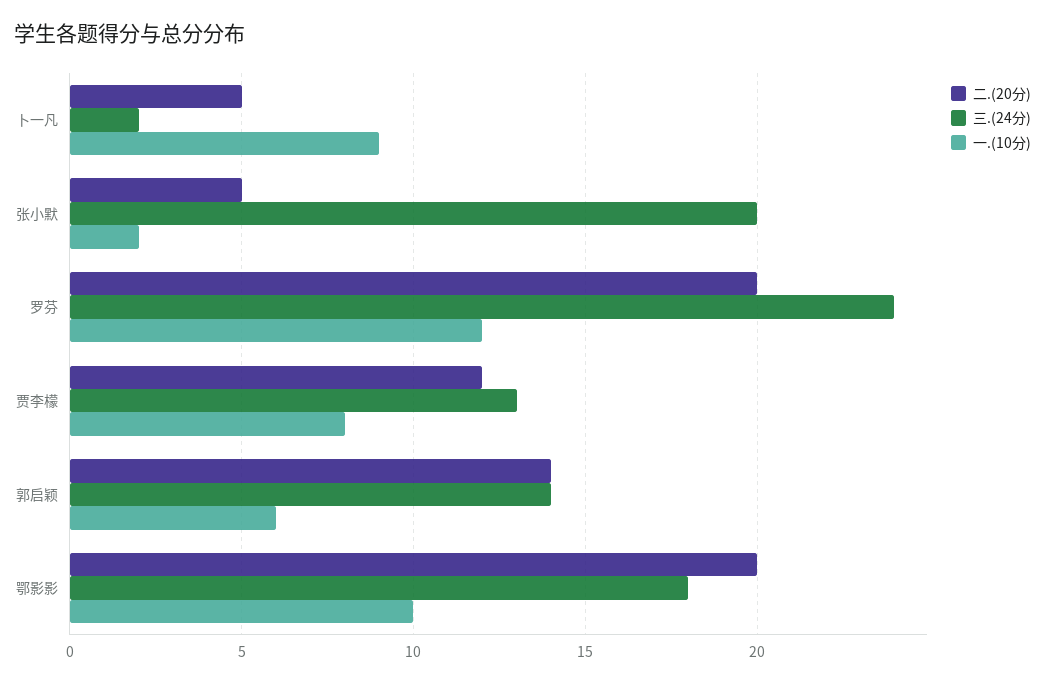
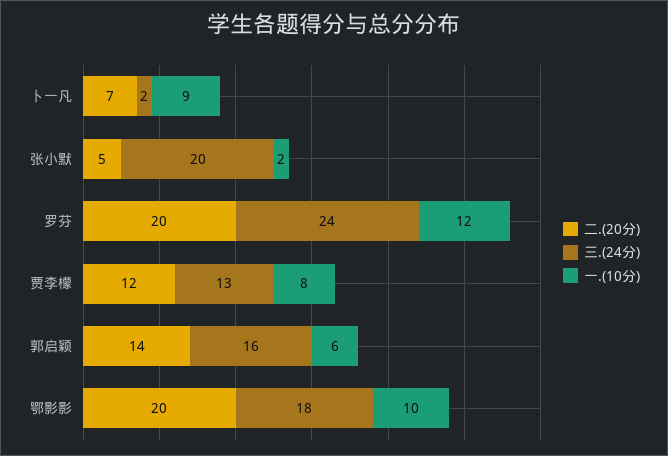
  {
    "二.(20分)": {
-     "卜一凡": 5,
+     "卜一凡": 7,
      "张小默": 5,
      "罗芬": 20,
      "贾李檬": 12,
      "郭启颖": 14,
      "鄂影影": 20
    },
    "三.(24分)": {
      "卜一凡": 2,
      "张小默": 20,
      "罗芬": 24,
      "贾李檬": 13,
-     "郭启颖": 14,
+     "郭启颖": 16,
      "鄂影影": 18
    },
    "一.(10分)": {
      "卜一凡": 9,
      "张小默": 2,
      "罗芬": 12,
      "贾李檬": 8,
      "郭启颖": 6,
      "鄂影影": 10
    }
  }

